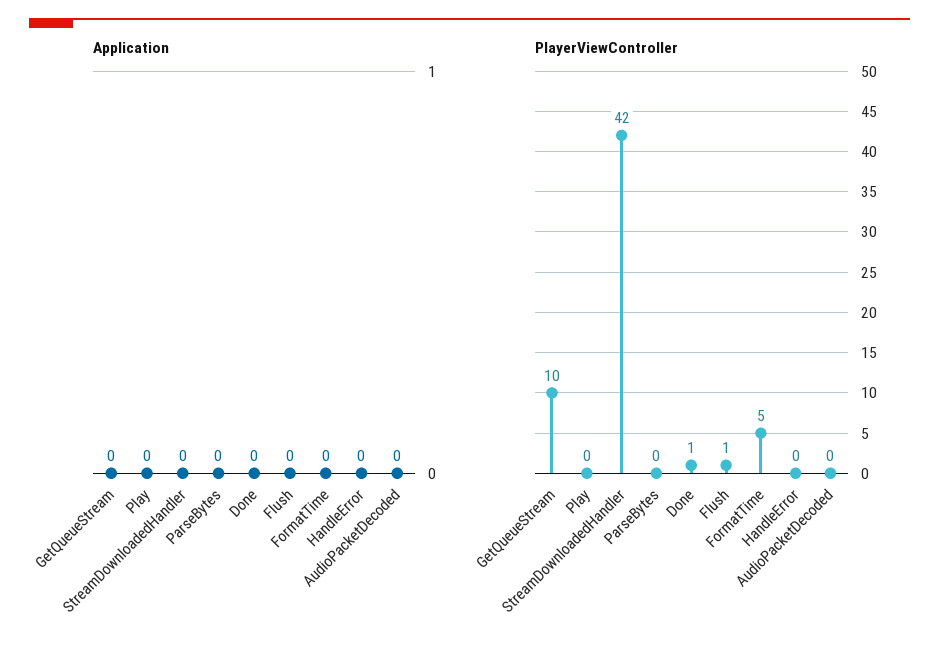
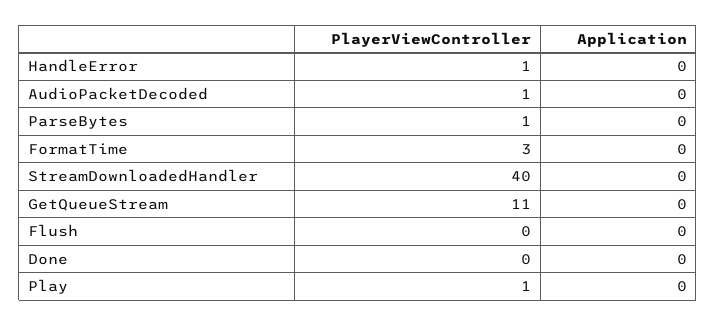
  {
    "Application": {
      "GetQueueStream": 0,
      "Play": 0,
      "StreamDownloadedHandler": 0,
      "ParseBytes": 0,
      "Done": 0,
      "Flush": 0,
      "FormatTime": 0,
      "HandleError": 0,
      "AudioPacketDecoded": 0
    },
    "PlayerViewController": {
-     "GetQueueStream": 10,
+     "GetQueueStream": 11,
-     "Play": 0,
+     "Play": 1,
-     "StreamDownloadedHandler": 42,
+     "StreamDownloadedHandler": 40,
-     "ParseBytes": 0,
+     "ParseBytes": 1,
-     "Done": 1,
+     "Done": 0,
-     "Flush": 1,
+     "Flush": 0,
-     "FormatTime": 5,
+     "FormatTime": 3,
-     "HandleError": 0,
+     "HandleError": 1,
-     "AudioPacketDecoded": 0
+     "AudioPacketDecoded": 1
    }
  }

